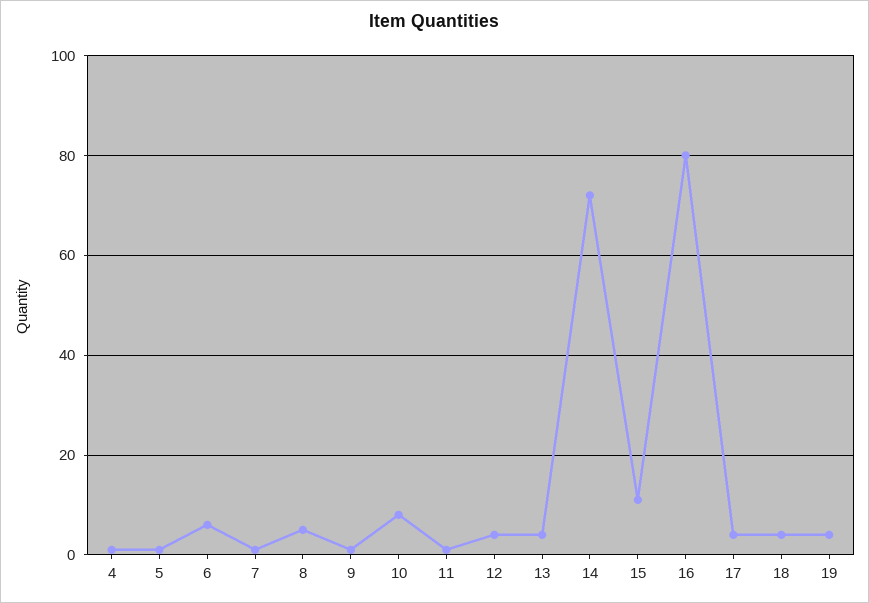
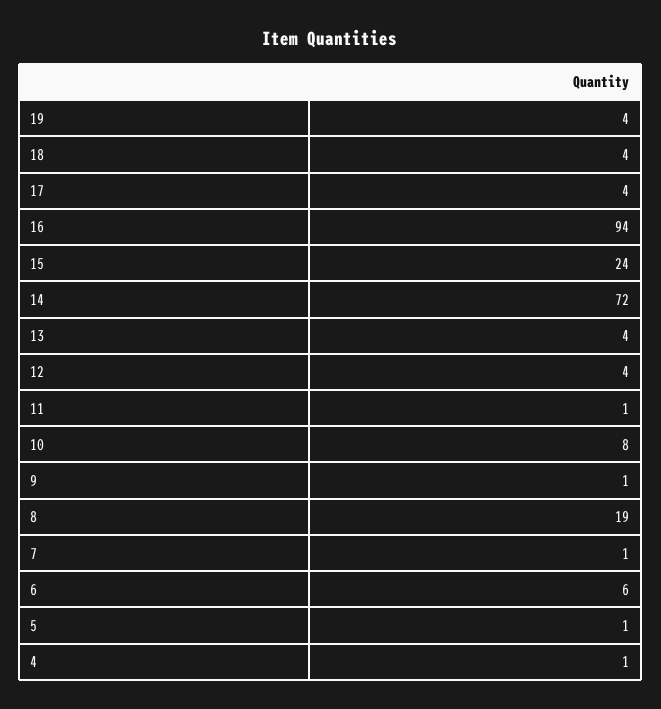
  {
    "4": 1,
    "5": 1,
    "6": 6,
    "7": 1,
-   "8": 5,
+   "8": 19,
    "9": 1,
    "10": 8,
    "11": 1,
    "12": 4,
    "13": 4,
    "14": 72,
-   "15": 10,
+   "15": 24,
-   "16": 80,
+   "16": 94,
    "17": 4,
    "18": 4,
    "19": 4
  }

